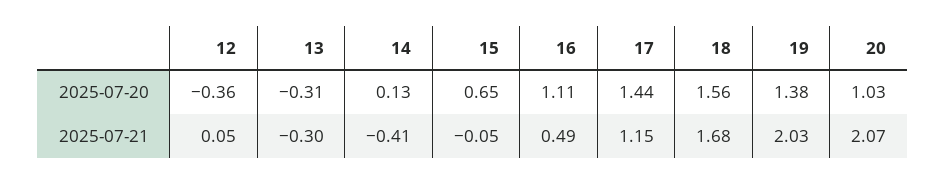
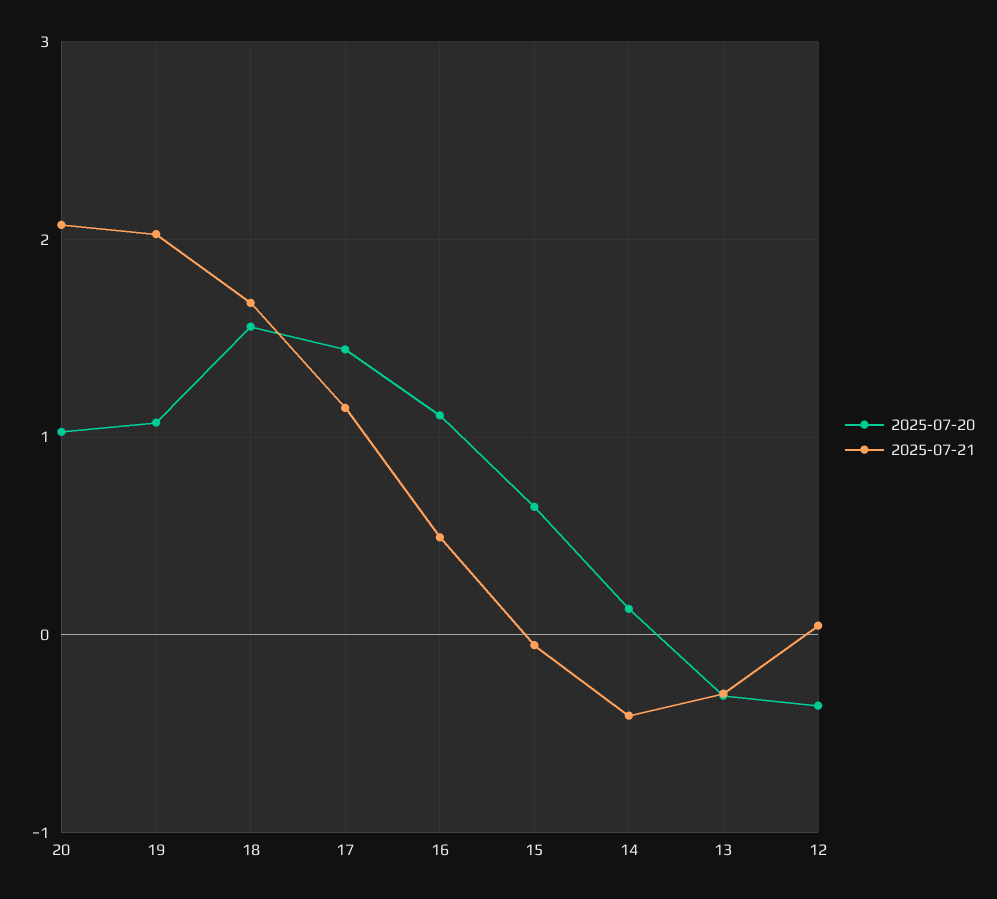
  {
    "2025-07-20": {
      "12": -0.36,
      "13": -0.31,
      "14": 0.13,
      "15": 0.65,
      "16": 1.11,
      "17": 1.44,
      "18": 1.56,
-     "19": 1.38,
+     "19": 1.1,
      "20": 1.03
    },
    "2025-07-21": {
      "12": 0.05,
      "13": -0.3,
      "14": -0.41,
      "15": -0.05,
      "16": 0.49,
      "17": 1.15,
      "18": 1.68,
      "19": 2.03,
      "20": 2.07
    }
  }

